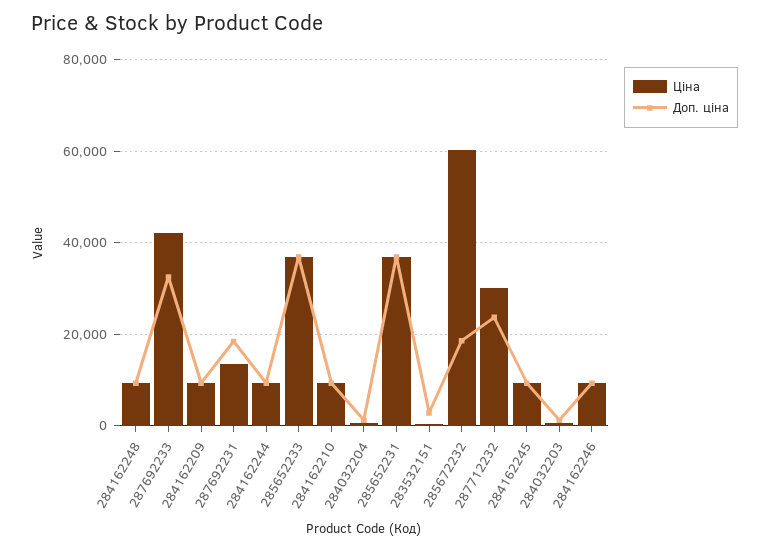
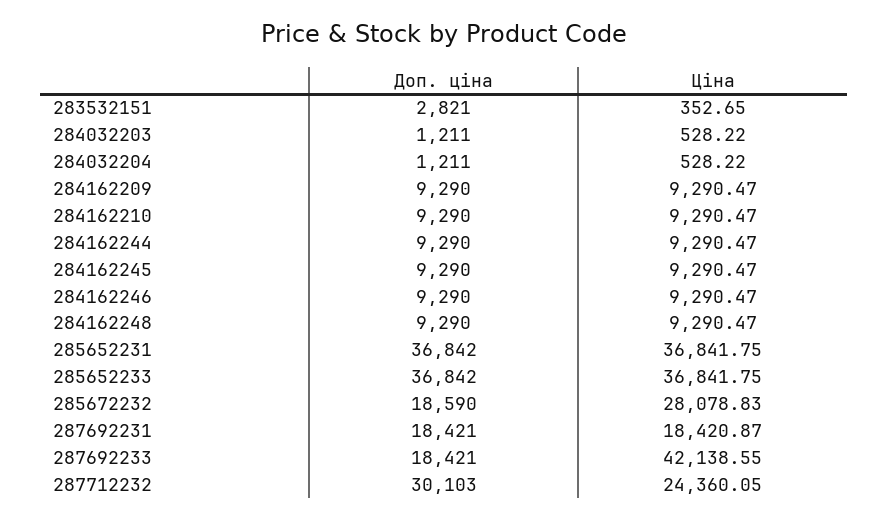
  {
    "Ціна": {
      "284162248": 9290.47,
      "287692233": 42138.55,
      "284162209": 9290.47,
-     "287692231": 14000,
+     "287692231": 18420.87,
      "284162244": 9290.47,
      "285652233": 36841.75,
      "284162210": 9290.47,
      "284032204": 528.22,
      "285652231": 36841.75,
      "283532151": 352.65,
-     "285672232": 60000,
+     "285672232": 28078.83,
-     "287712232": 30000,
+     "287712232": 24360.05,
      "284162245": 9290.47,
      "284032203": 528.22,
      "284162246": 9290.47
    },
    "Доп. ціна": {
      "284162248": 9290,
-     "287692233": 32000,
+     "287692233": 18421,
      "284162209": 9290,
      "287692231": 18421,
      "284162244": 9290,
      "285652233": 36842,
      "284162210": 9290,
      "284032204": 1211,
      "285652231": 36842,
      "283532151": 2821,
      "285672232": 18590,
-     "287712232": 24000,
+     "287712232": 30103,
      "284162245": 9290,
      "284032203": 1211,
      "284162246": 9290
    }
  }

